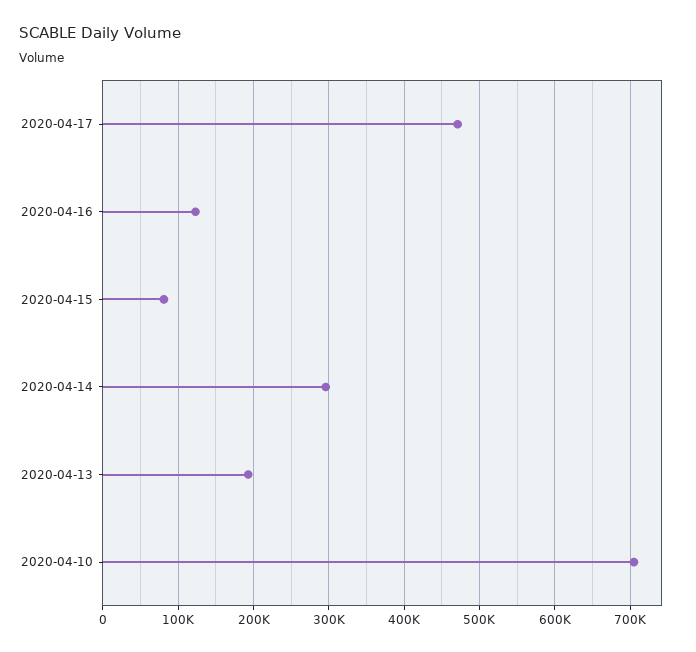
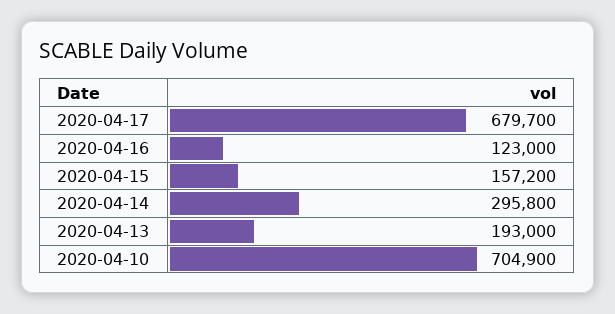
  {
-   "2020-04-17": 470000,
+   "2020-04-17": 679700,
    "2020-04-16": 123000,
-   "2020-04-15": 80000,
+   "2020-04-15": 157200,
    "2020-04-14": 295800,
    "2020-04-13": 193000,
    "2020-04-10": 704900
  }

